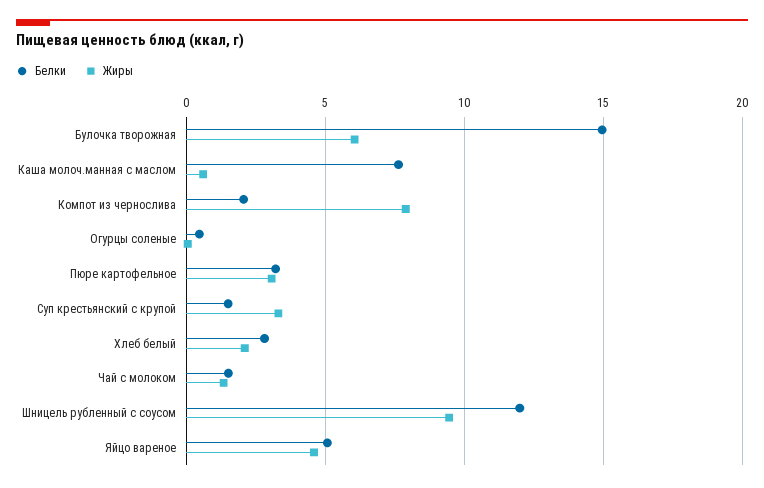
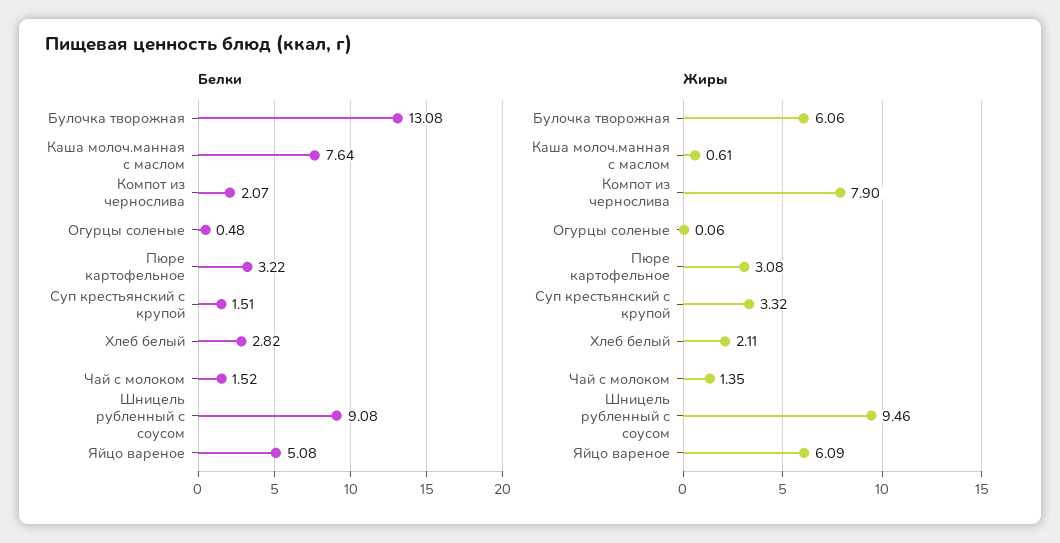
  {
    "Белки": {
-     "Булочка творожная": 15,
+     "Булочка творожная": 13.08,
      "Каша молоч.манная с маслом": 7.64,
      "Компот из чернослива": 2.07,
      "Огурцы соленые": 0.48,
      "Пюре картофельное": 3.22,
      "Суп крестьянский с крупой": 1.51,
      "Хлеб белый": 2.82,
      "Чай с молоком": 1.52,
-     "Шницель рубленный с соусом": 12,
+     "Шницель рубленный с соусом": 9.08,
      "Яйцо вареное": 5.08
    },
    "Жиры": {
      "Булочка творожная": 6.06,
      "Каша молоч.манная с маслом": 0.61,
      "Компот из чернослива": 7.9,
      "Огурцы соленые": 0.06,
      "Пюре картофельное": 3.08,
      "Суп крестьянский с крупой": 3.32,
      "Хлеб белый": 2.11,
      "Чай с молоком": 1.35,
      "Шницель рубленный с соусом": 9.46,
-     "Яйцо вареное": 4.5
+     "Яйцо вареное": 6.09
    }
  }

